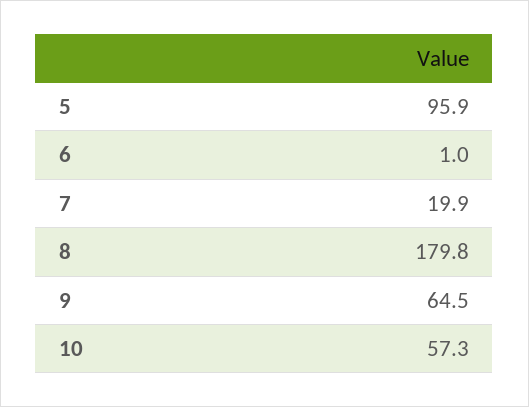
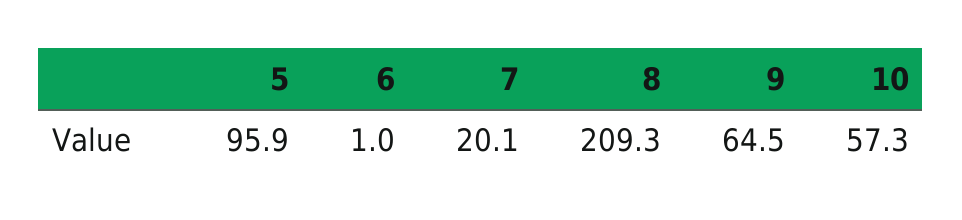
  {
    "5": 95.9,
    "6": 1,
-   "7": 19.9,
+   "7": 20.1,
-   "8": 179.8,
+   "8": 209.3,
    "9": 64.5,
    "10": 57.3
  }

